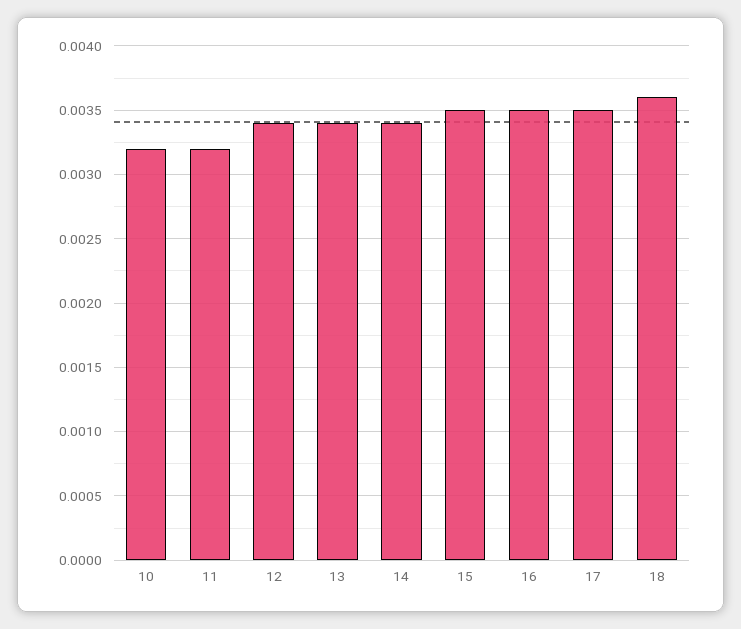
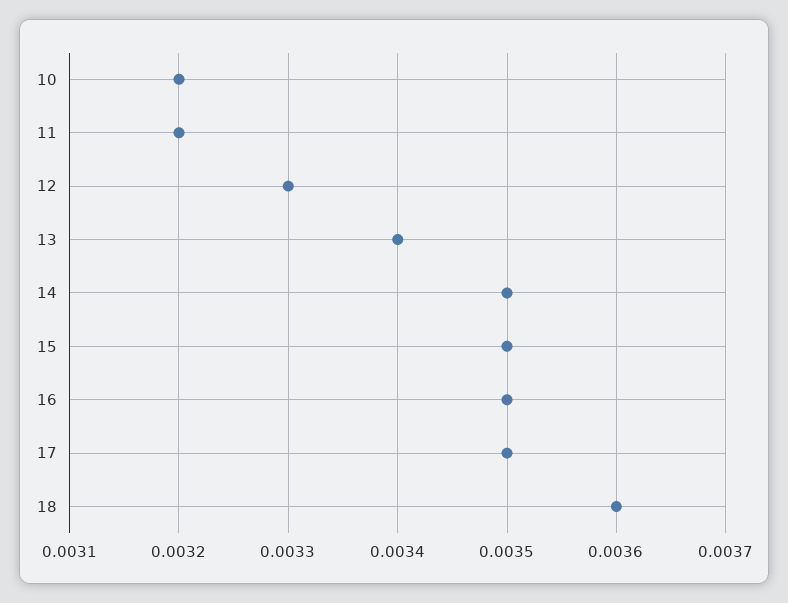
  {
    "10": 0.0032,
    "11": 0.0032,
-   "12": 0.0034,
+   "12": 0.0033,
    "13": 0.0034,
-   "14": 0.0034,
+   "14": 0.0035,
    "15": 0.0035,
    "16": 0.0035,
    "17": 0.0035,
    "18": 0.0036
  }

